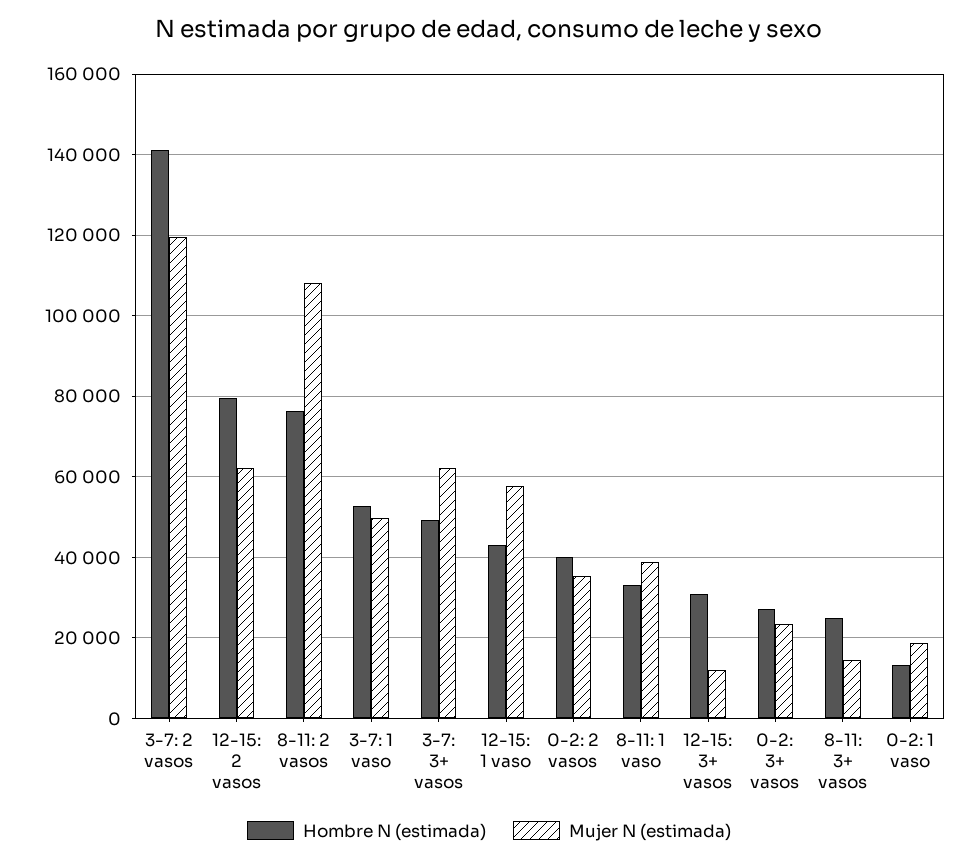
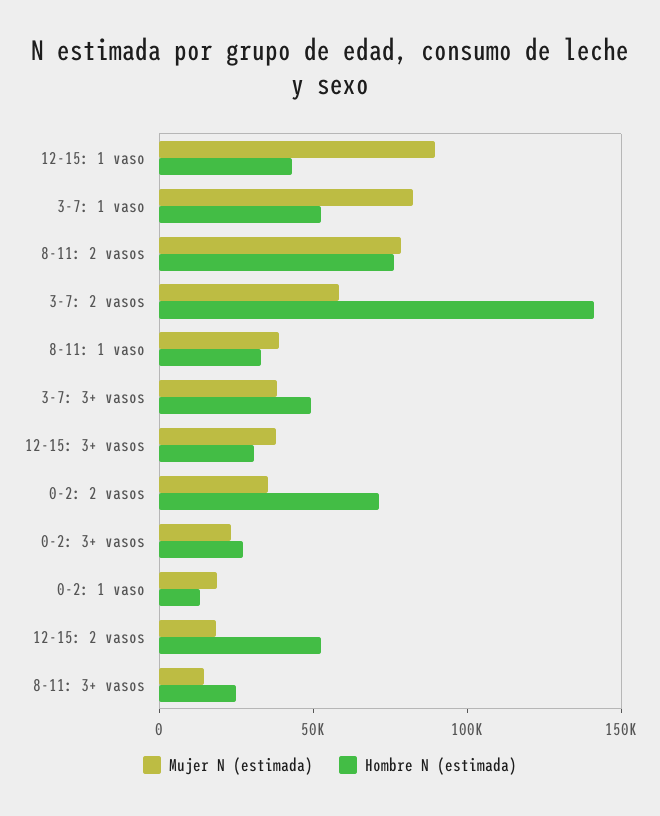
  {
    "Hombre N (estimada)": {
      "3-7: 2 vasos": 142000,
-     "12-15: 2 vasos": 80000,
+     "12-15: 2 vasos": 50000,
      "8-11: 2 vasos": 76000,
      "3-7: 1 vaso": 52000,
      "3-7: 3+ vasos": 50000,
      "12-15: 1 vaso": 44000,
-     "0-2: 2 vasos": 40000,
+     "0-2: 2 vasos": 70000,
      "8-11: 1 vaso": 34000,
      "12-15: 3+ vasos": 30000,
      "0-2: 3+ vasos": 28000,
      "8-11: 3+ vasos": 26000,
      "0-2: 1 vaso": 14000
    },
    "Mujer N (estimada)": {
-     "3-7: 2 vasos": 120000,
+     "3-7: 2 vasos": 60000,
-     "12-15: 2 vasos": 62000,
+     "12-15: 2 vasos": 20000,
-     "8-11: 2 vasos": 108000,
+     "8-11: 2 vasos": 80000,
-     "3-7: 1 vaso": 50000,
+     "3-7: 1 vaso": 80000,
-     "3-7: 3+ vasos": 62000,
+     "3-7: 3+ vasos": 40000,
-     "12-15: 1 vaso": 58000,
+     "12-15: 1 vaso": 90000,
      "0-2: 2 vasos": 36000,
      "8-11: 1 vaso": 38000,
-     "12-15: 3+ vasos": 12000,
+     "12-15: 3+ vasos": 40000,
      "0-2: 3+ vasos": 24000,
      "8-11: 3+ vasos": 14000,
      "0-2: 1 vaso": 18000
    }
  }

